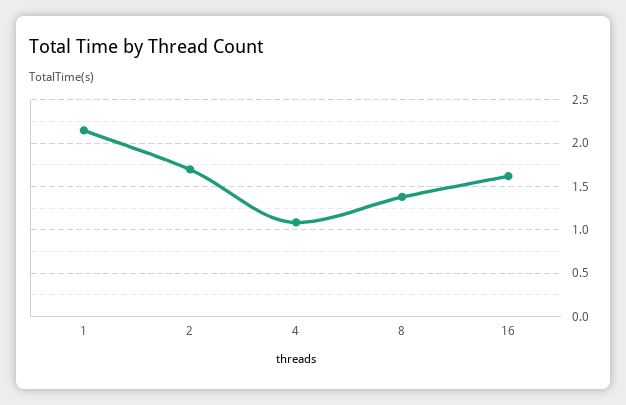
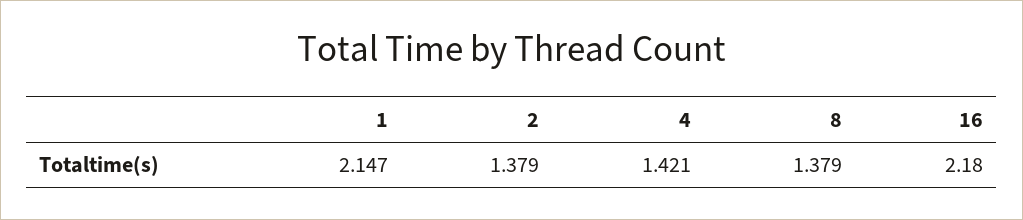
  {
    "1": 2.147,
-   "2": 1.7,
+   "2": 1.379,
-   "4": 1.1,
+   "4": 1.421,
    "8": 1.379,
-   "16": 1.6
+   "16": 2.18
  }

